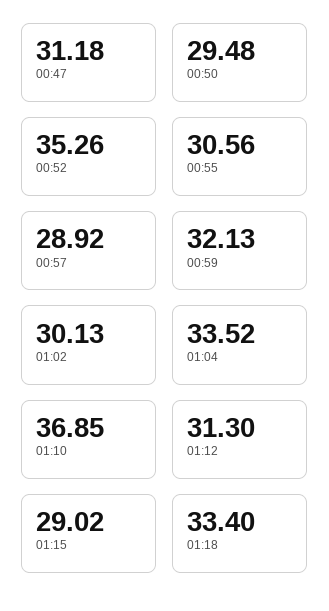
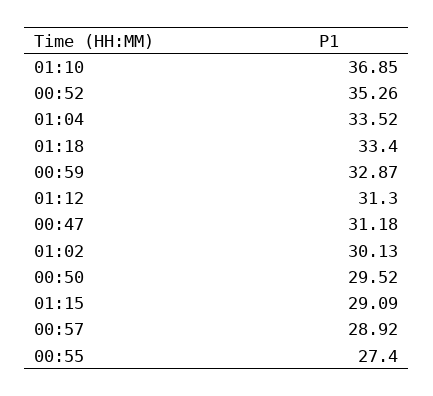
  {
    "00:47": 31.18,
-   "00:50": 29.48,
+   "00:50": 29.52,
    "00:52": 35.26,
-   "00:55": 30.56,
+   "00:55": 27.4,
    "00:57": 28.92,
-   "00:59": 32.13,
+   "00:59": 32.87,
    "01:02": 30.13,
    "01:04": 33.52,
    "01:10": 36.85,
    "01:12": 31.3,
-   "01:15": 29.02,
+   "01:15": 29.09,
    "01:18": 33.4
  }

